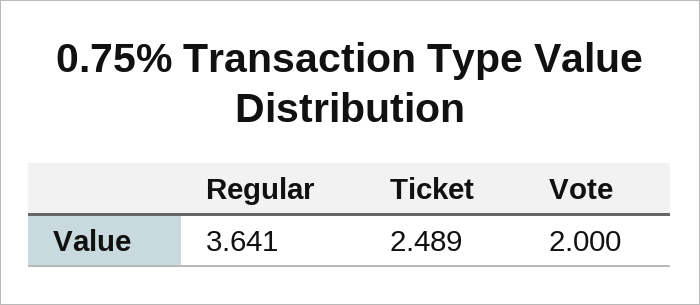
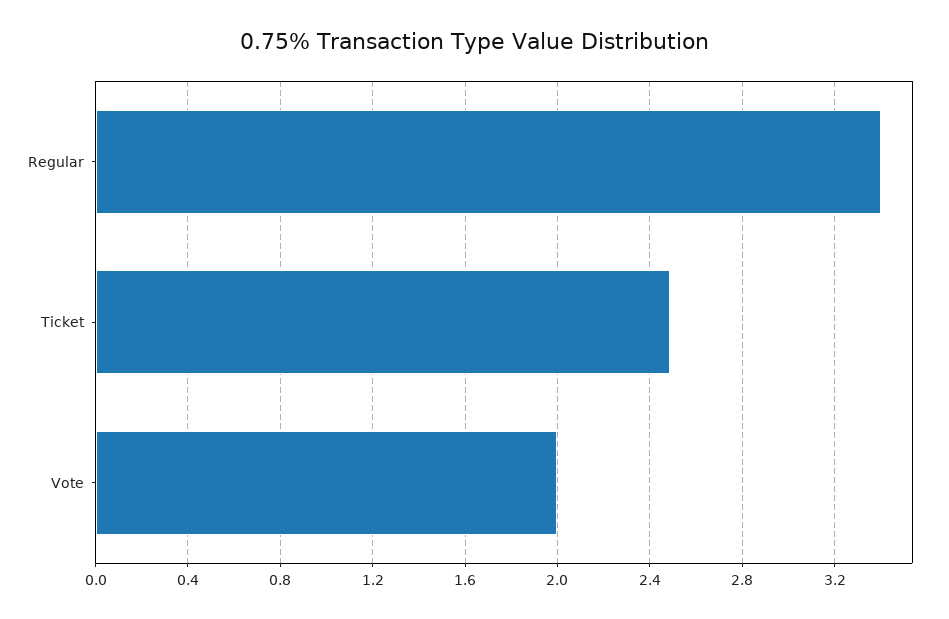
  {
-   "Regular": 3.641,
+   "Regular": 3.4,
    "Ticket": 2.489,
    "Vote": 2
  }

